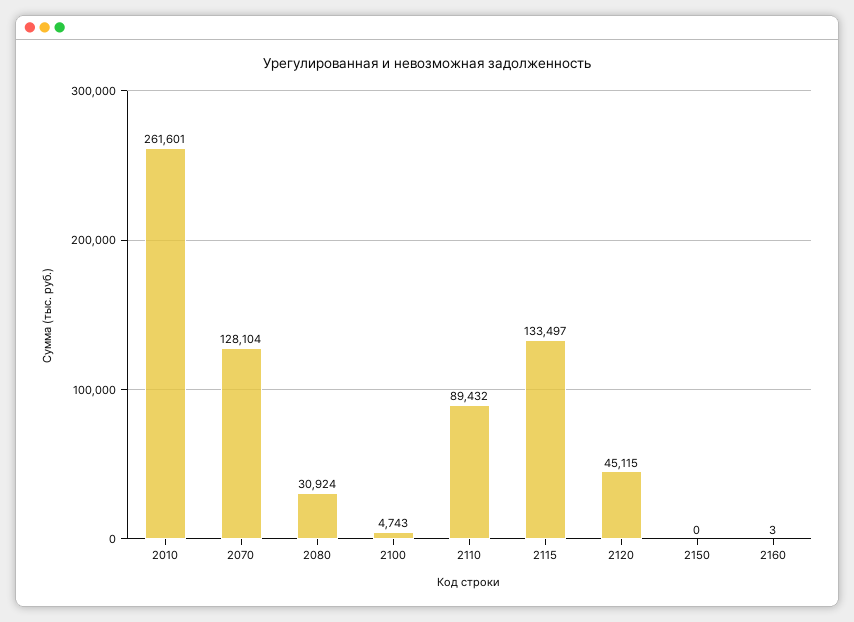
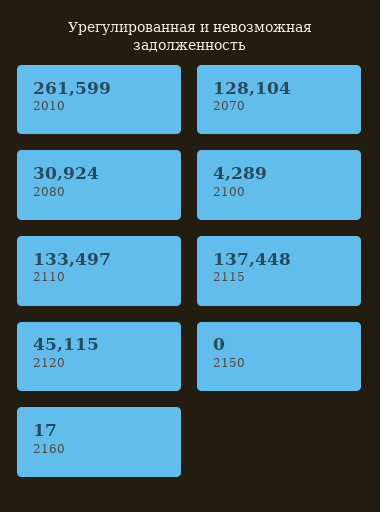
  {
-   "2010": 261601,
+   "2010": 261599,
    "2070": 128104,
    "2080": 30924,
-   "2100": 4743,
+   "2100": 4289,
-   "2110": 89432,
+   "2110": 133497,
-   "2115": 133497,
+   "2115": 137448,
    "2120": 45115,
    "2150": 0,
-   "2160": 3
+   "2160": 17
  }

